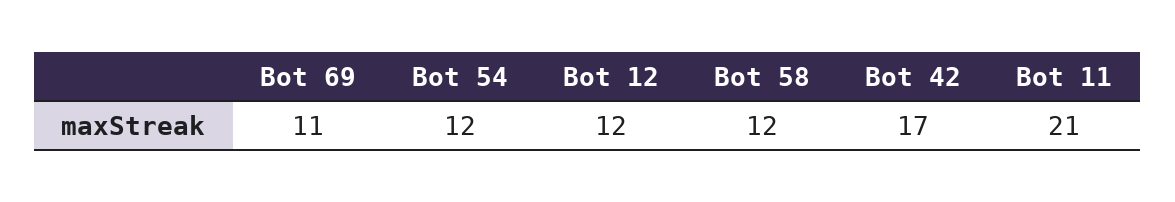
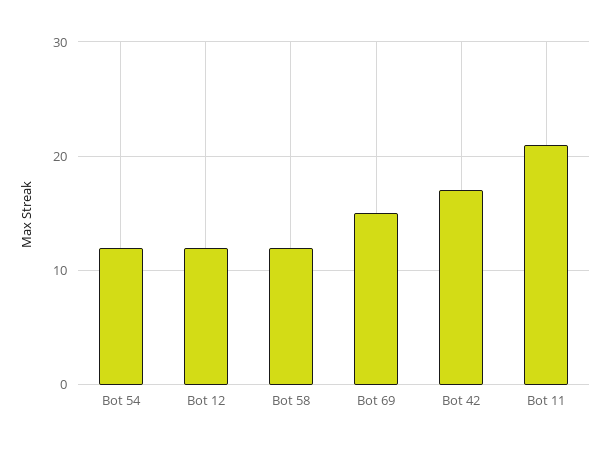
  {
-   "Bot 69": 11,
+   "Bot 69": 15,
    "Bot 54": 12,
    "Bot 12": 12,
    "Bot 58": 12,
    "Bot 42": 17,
    "Bot 11": 21
  }

